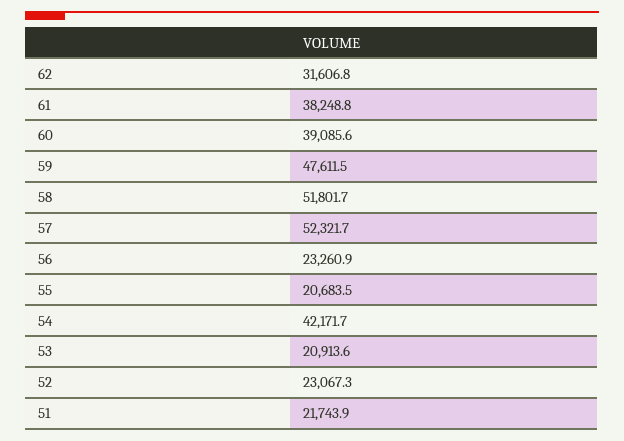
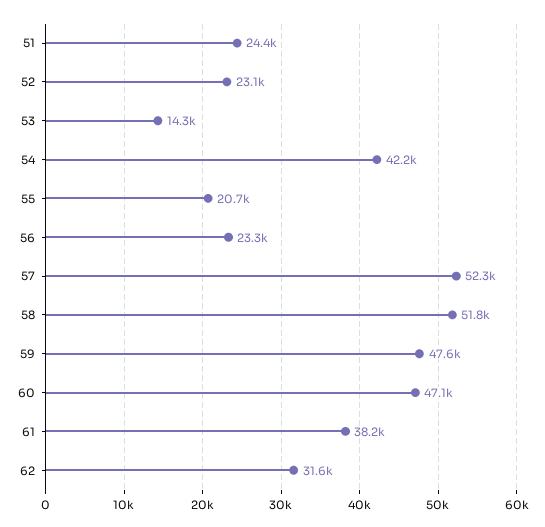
  {
    "62": 31606.8,
    "61": 38248.8,
-   "60": 39085.6,
+   "60": 47100,
    "59": 47611.5,
    "58": 51801.7,
    "57": 52321.7,
    "56": 23260.9,
    "55": 20683.5,
    "54": 42171.7,
-   "53": 20913.6,
+   "53": 14300,
    "52": 23067.3,
-   "51": 21743.9
+   "51": 24400
  }

